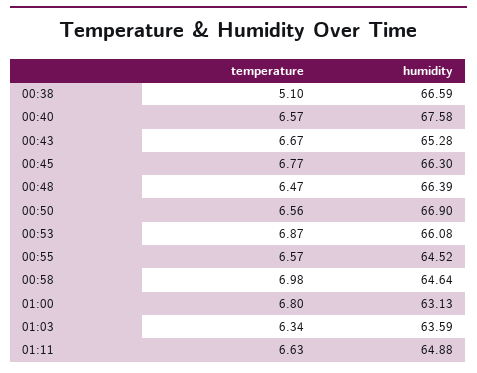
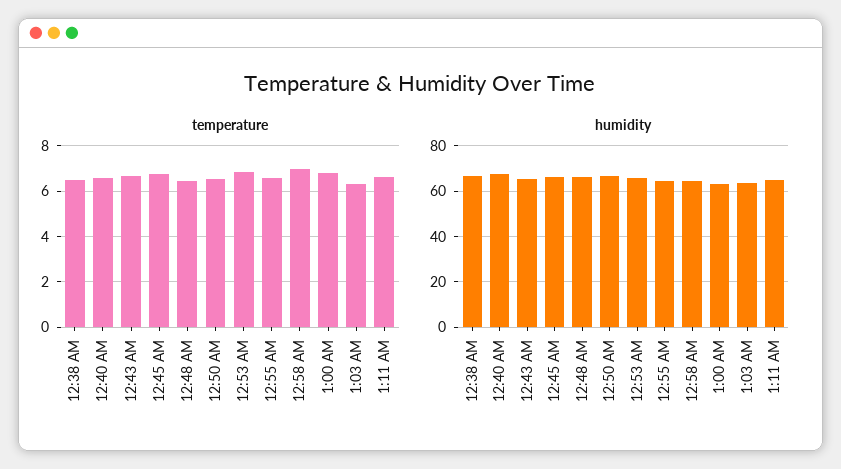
  {
    "temperature": {
-     "00:38": 5.1,
+     "00:38": 6.5,
      "00:40": 6.57,
      "00:43": 6.67,
      "00:45": 6.77,
      "00:48": 6.47,
      "00:50": 6.56,
      "00:53": 6.87,
      "00:55": 6.57,
      "00:58": 6.98,
      "01:00": 6.8,
      "01:03": 6.34,
      "01:11": 6.63
    },
    "humidity": {
      "00:38": 66.59,
      "00:40": 67.58,
      "00:43": 65.28,
      "00:45": 66.3,
      "00:48": 66.39,
      "00:50": 66.9,
      "00:53": 66.08,
      "00:55": 64.52,
      "00:58": 64.64,
      "01:00": 63.13,
      "01:03": 63.59,
      "01:11": 64.88
    }
  }

